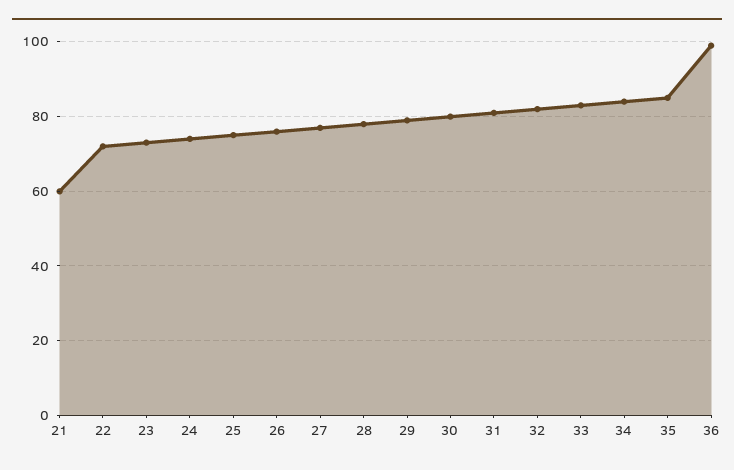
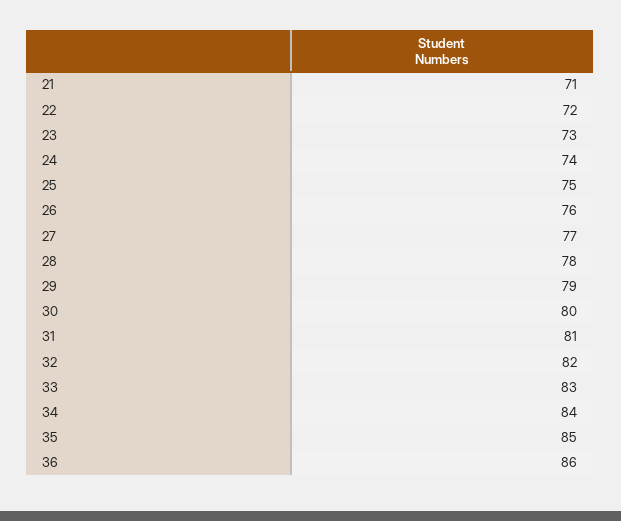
  {
-   "21": 60,
+   "21": 71,
    "22": 72,
    "23": 73,
    "24": 74,
    "25": 75,
    "26": 76,
    "27": 77,
    "28": 78,
    "29": 79,
    "30": 80,
    "31": 81,
    "32": 82,
    "33": 83,
    "34": 84,
    "35": 85,
-   "36": 100
+   "36": 86
  }

